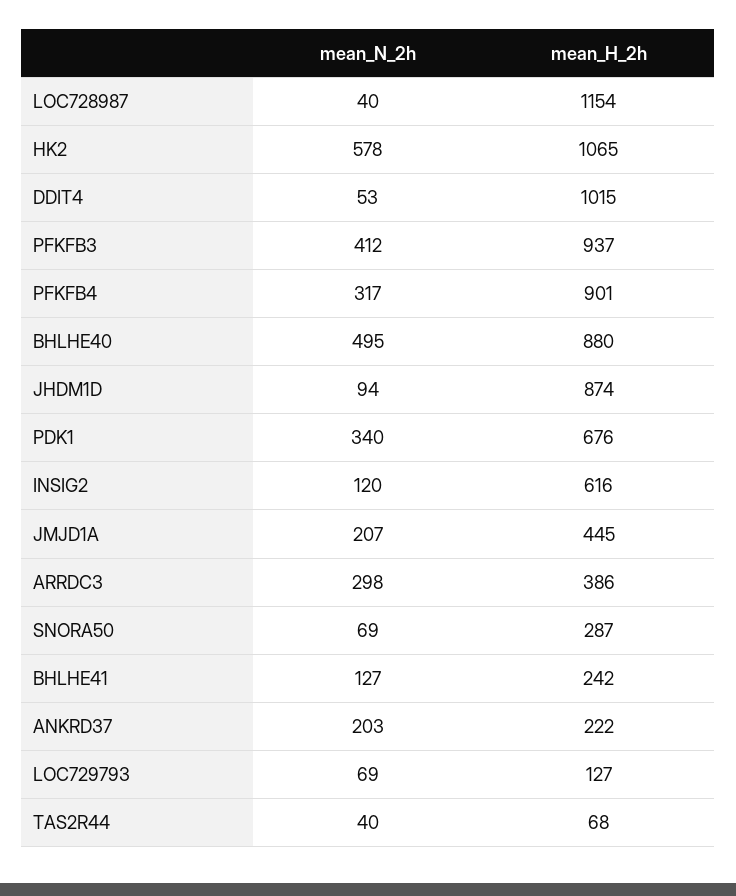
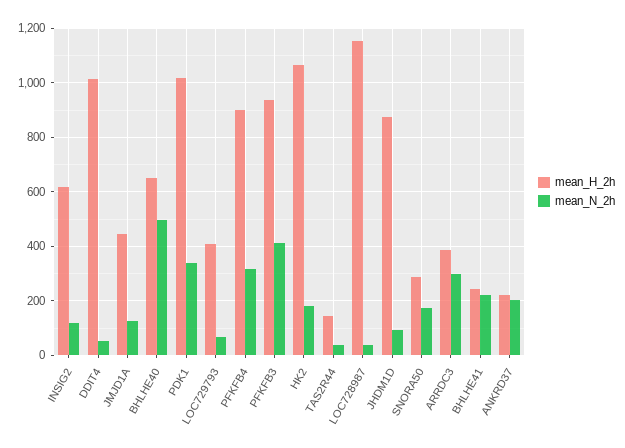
  {
    "mean_N_2h": {
      "LOC728987": 40,
-     "HK2": 578,
+     "HK2": 175,
      "DDIT4": 53,
      "PFKFB3": 412,
      "PFKFB4": 317,
      "BHLHE40": 495,
      "JHDM1D": 94,
      "PDK1": 340,
      "INSIG2": 120,
-     "JMJD1A": 207,
+     "JMJD1A": 125,
      "ARRDC3": 298,
-     "SNORA50": 69,
+     "SNORA50": 175,
-     "BHLHE41": 127,
+     "BHLHE41": 225,
      "ANKRD37": 203,
      "LOC729793": 69,
      "TAS2R44": 40
    },
    "mean_H_2h": {
      "LOC728987": 1154,
      "HK2": 1065,
      "DDIT4": 1015,
      "PFKFB3": 937,
      "PFKFB4": 901,
-     "BHLHE40": 880,
+     "BHLHE40": 650,
      "JHDM1D": 874,
-     "PDK1": 676,
+     "PDK1": 1025,
      "INSIG2": 616,
      "JMJD1A": 445,
      "ARRDC3": 386,
      "SNORA50": 287,
      "BHLHE41": 242,
      "ANKRD37": 222,
-     "LOC729793": 127,
+     "LOC729793": 400,
-     "TAS2R44": 68
+     "TAS2R44": 150
    }
  }

